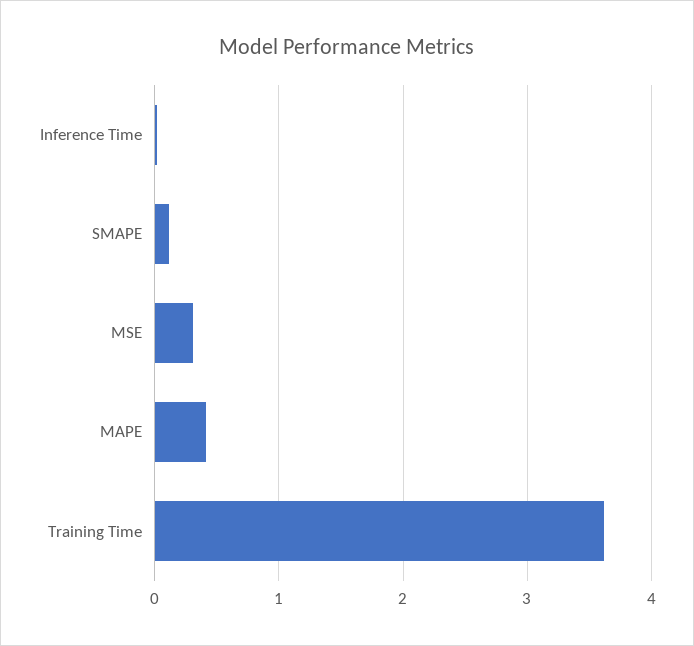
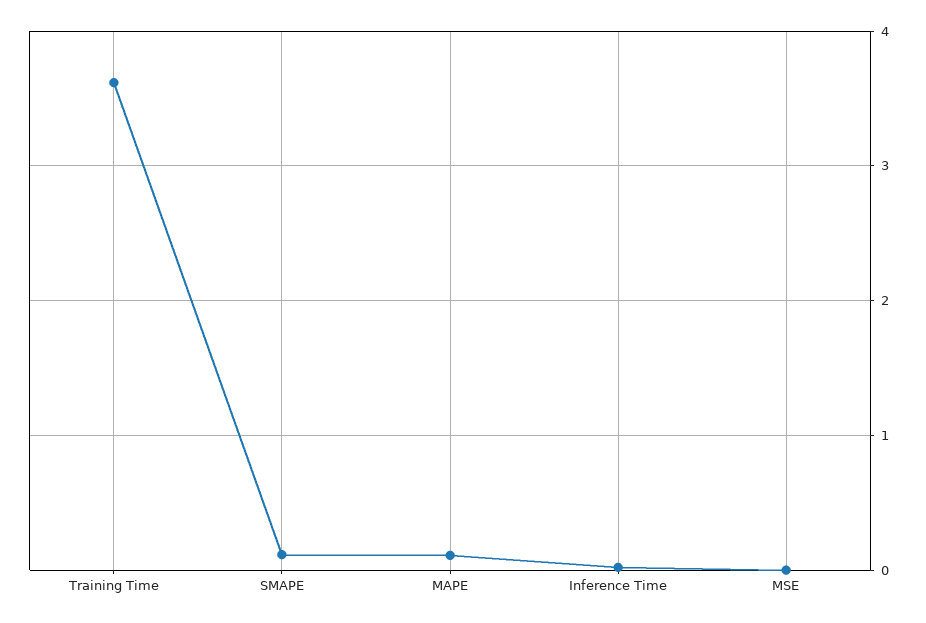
  {
    "Inference Time": 0,
    "SMAPE": 0.1,
-   "MSE": 0.3,
+   "MSE": 0,
-   "MAPE": 0.4,
+   "MAPE": 0.1,
    "Training Time": 3.6
  }

